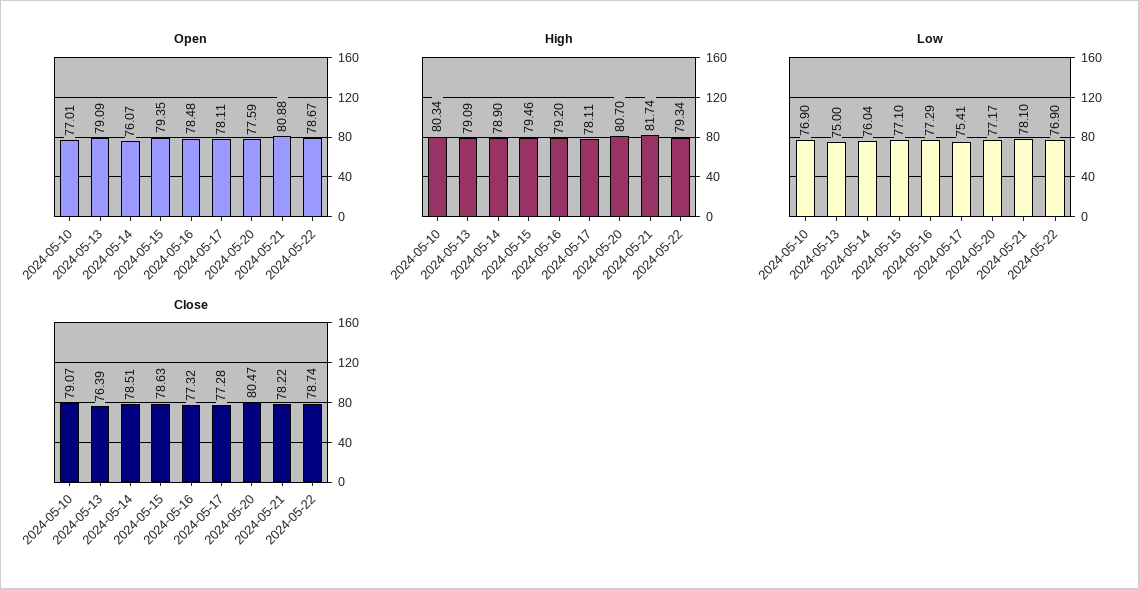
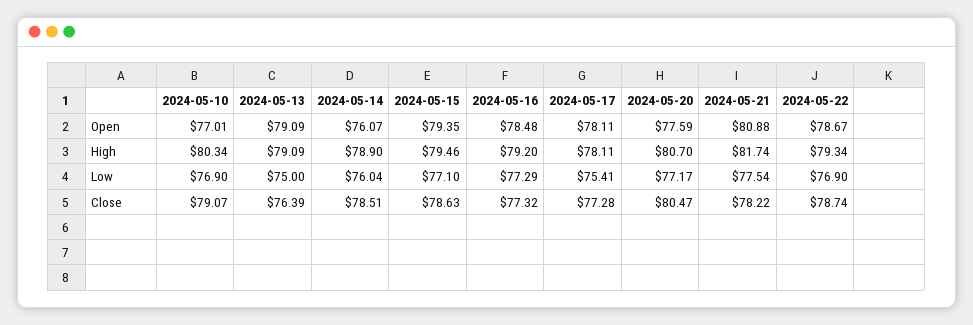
  {
    "Open": {
      "2024-05-10": 77.01,
      "2024-05-13": 79.09,
      "2024-05-14": 76.07,
      "2024-05-15": 79.35,
      "2024-05-16": 78.48,
      "2024-05-17": 78.11,
      "2024-05-20": 77.59,
      "2024-05-21": 80.88,
      "2024-05-22": 78.67
    },
    "High": {
      "2024-05-10": 80.34,
      "2024-05-13": 79.09,
      "2024-05-14": 78.9,
      "2024-05-15": 79.46,
      "2024-05-16": 79.2,
      "2024-05-17": 78.11,
      "2024-05-20": 80.7,
      "2024-05-21": 81.74,
      "2024-05-22": 79.34
    },
    "Low": {
      "2024-05-10": 76.9,
      "2024-05-13": 75,
      "2024-05-14": 76.04,
      "2024-05-15": 77.1,
      "2024-05-16": 77.29,
      "2024-05-17": 75.41,
      "2024-05-20": 77.17,
-     "2024-05-21": 78.1,
+     "2024-05-21": 77.54,
      "2024-05-22": 76.9
    },
    "Close": {
      "2024-05-10": 79.07,
      "2024-05-13": 76.39,
      "2024-05-14": 78.51,
      "2024-05-15": 78.63,
      "2024-05-16": 77.32,
      "2024-05-17": 77.28,
      "2024-05-20": 80.47,
      "2024-05-21": 78.22,
      "2024-05-22": 78.74
    }
  }

